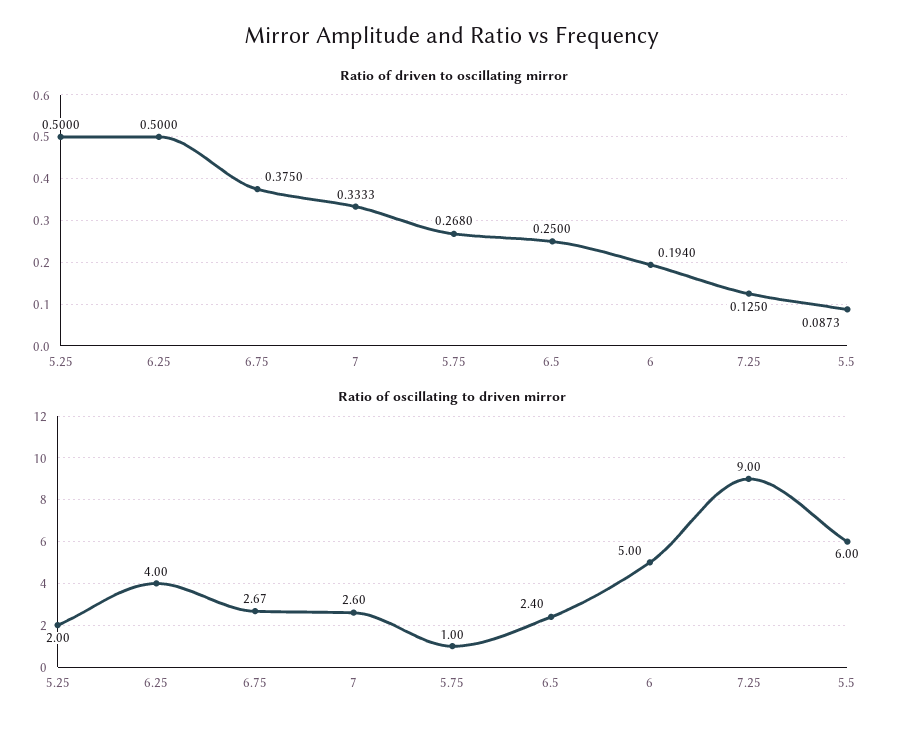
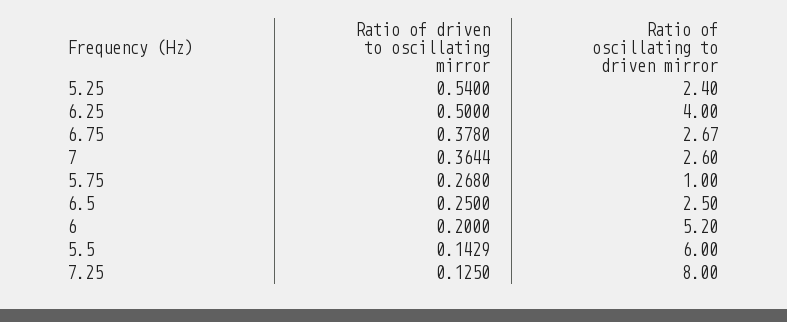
  {
    "Ratio of driven to oscillating mirror": {
-     "5.25": 0.5,
+     "5.25": 0.54,
      "6.25": 0.5,
-     "6.75": 0.375,
+     "6.75": 0.378,
-     "7": 0.3333,
+     "7": 0.3644,
      "5.75": 0.268,
      "6.5": 0.25,
-     "6": 0.194,
+     "6": 0.2,
      "7.25": 0.125,
-     "5.5": 0.0873
+     "5.5": 0.1429
    },
    "Ratio of oscillating to driven mirror": {
-     "5.25": 2,
+     "5.25": 2.4,
      "6.25": 4,
      "6.75": 2.67,
      "7": 2.6,
      "5.75": 1,
-     "6.5": 2.4,
+     "6.5": 2.5,
-     "6": 5,
+     "6": 5.2,
-     "7.25": 9,
+     "7.25": 8,
      "5.5": 6
    }
  }

